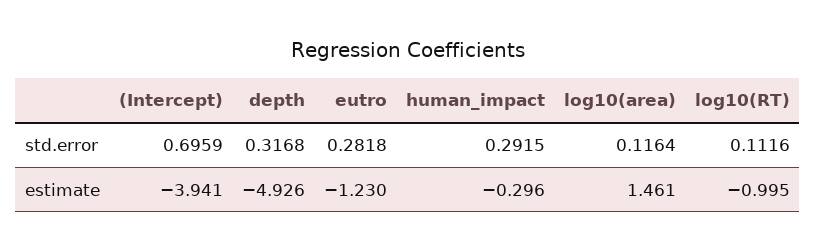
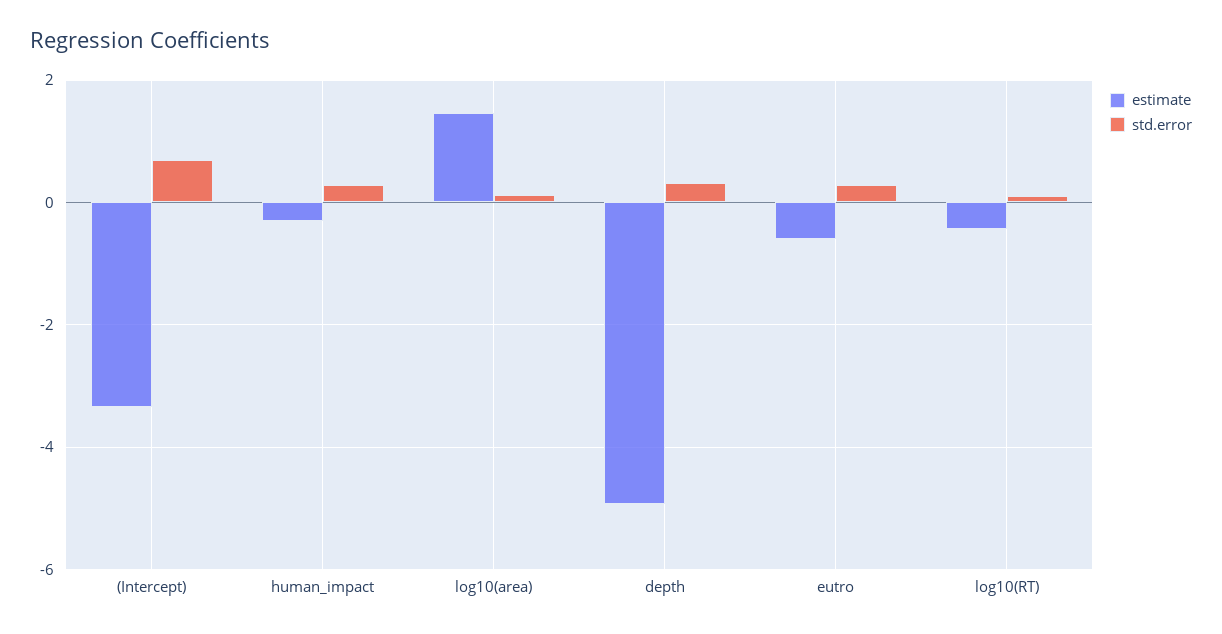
  {
    "std.error": {
      "(Intercept)": 0.6959,
      "depth": 0.3168,
      "eutro": 0.2818,
      "human_impact": 0.2915,
      "log10(area)": 0.1164,
      "log10(RT)": 0.1116
    },
    "estimate": {
-     "(Intercept)": -3.941,
+     "(Intercept)": -3.4,
      "depth": -4.926,
-     "eutro": -1.23,
+     "eutro": -0.6,
      "human_impact": -0.296,
      "log10(area)": 1.461,
-     "log10(RT)": -0.995
+     "log10(RT)": -0.4
    }
  }

